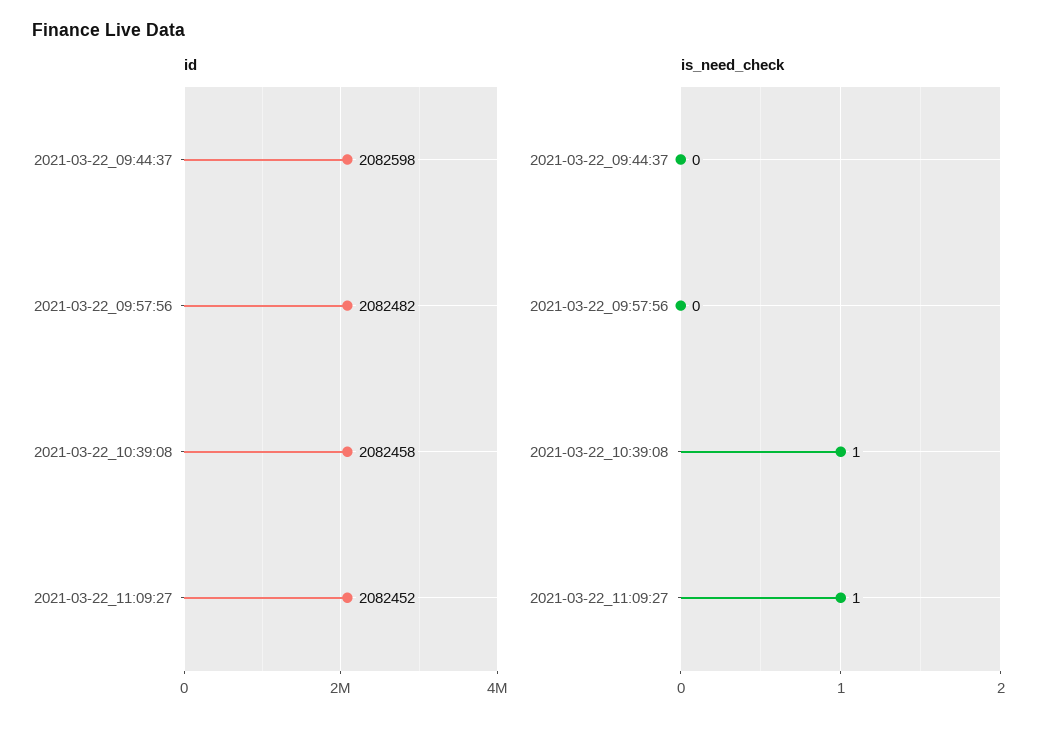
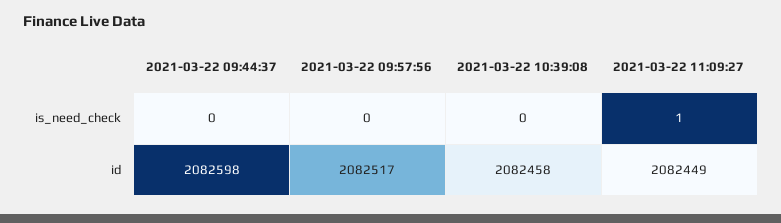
  {
    "id": {
      "2021-03-22_09:44:37": 2082598,
-     "2021-03-22_09:57:56": 2082482,
+     "2021-03-22_09:57:56": 2082517,
      "2021-03-22_10:39:08": 2082458,
-     "2021-03-22_11:09:27": 2082452
+     "2021-03-22_11:09:27": 2082449
    },
    "is_need_check": {
      "2021-03-22_09:44:37": 0,
      "2021-03-22_09:57:56": 0,
-     "2021-03-22_10:39:08": 1,
+     "2021-03-22_10:39:08": 0,
      "2021-03-22_11:09:27": 1
    }
  }

